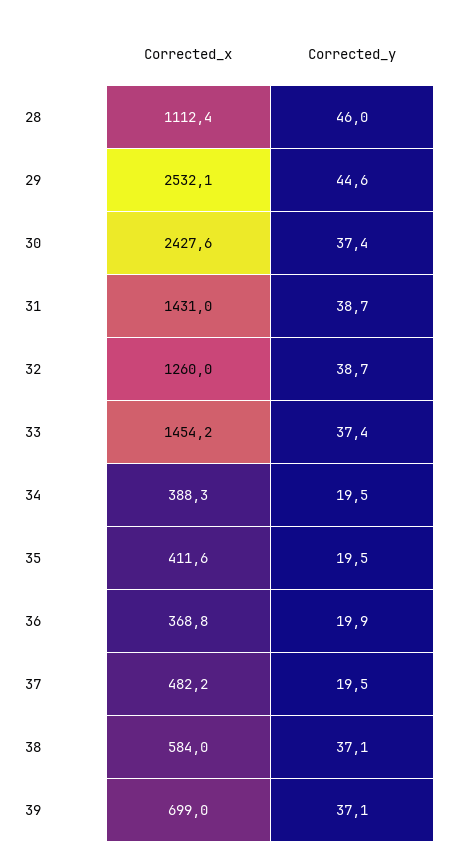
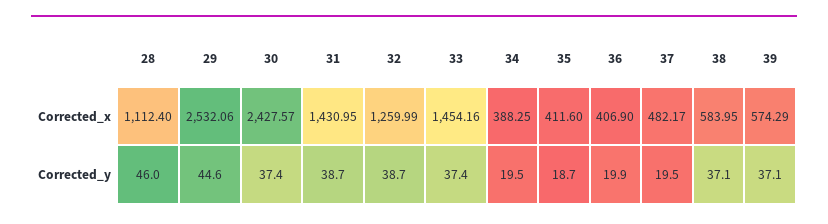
  {
    "Corrected_x": {
      "28": 1112.4,
      "29": 2532.06,
      "30": 2427.57,
      "31": 1430.95,
      "32": 1259.99,
      "33": 1454.16,
      "34": 388.25,
      "35": 411.6,
-     "36": 368.8,
+     "36": 406.9,
      "37": 482.17,
      "38": 583.95,
-     "39": 699
+     "39": 574.29
    },
    "Corrected_y": {
      "28": 46,
      "29": 44.6,
      "30": 37.4,
      "31": 38.7,
      "32": 38.7,
      "33": 37.4,
      "34": 19.5,
-     "35": 19.5,
+     "35": 18.7,
      "36": 19.9,
      "37": 19.5,
      "38": 37.1,
      "39": 37.1
    }
  }

